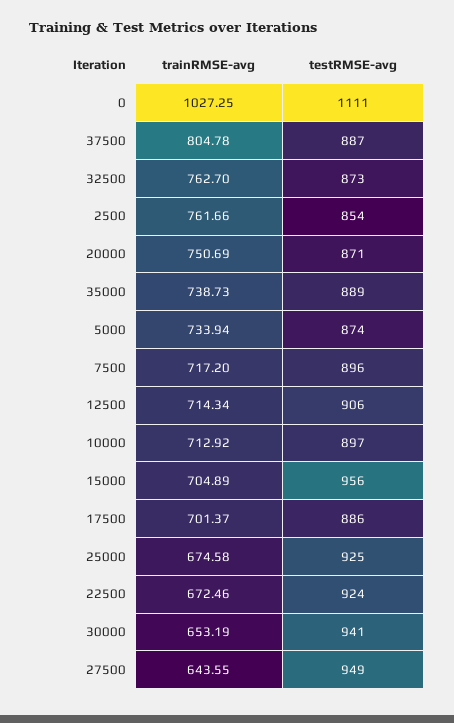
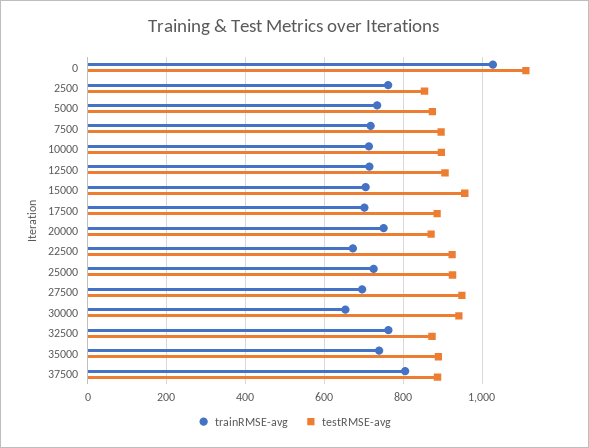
  {
    "trainRMSE-avg": {
      "0": 1027.25,
      "37500": 804.78,
      "32500": 762.7,
      "2500": 761.66,
      "20000": 750.69,
      "35000": 738.73,
      "5000": 733.94,
      "7500": 717.2,
      "12500": 714.34,
      "10000": 712.92,
      "15000": 704.89,
      "17500": 701.37,
-     "25000": 674.58,
+     "25000": 720,
      "22500": 672.46,
      "30000": 653.19,
-     "27500": 643.55
+     "27500": 700
    },
    "testRMSE-avg": {
      "0": 1111,
      "37500": 887,
      "32500": 873,
      "2500": 854,
      "20000": 871,
      "35000": 889,
      "5000": 874,
      "7500": 896,
      "12500": 906,
      "10000": 897,
      "15000": 956,
      "17500": 886,
      "25000": 925,
      "22500": 924,
      "30000": 941,
      "27500": 949
    }
  }

